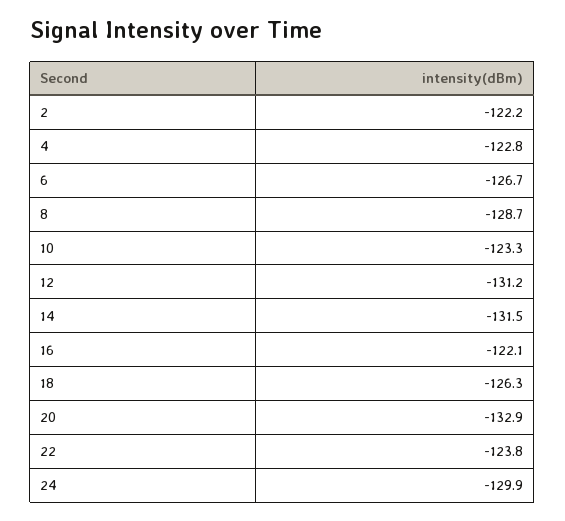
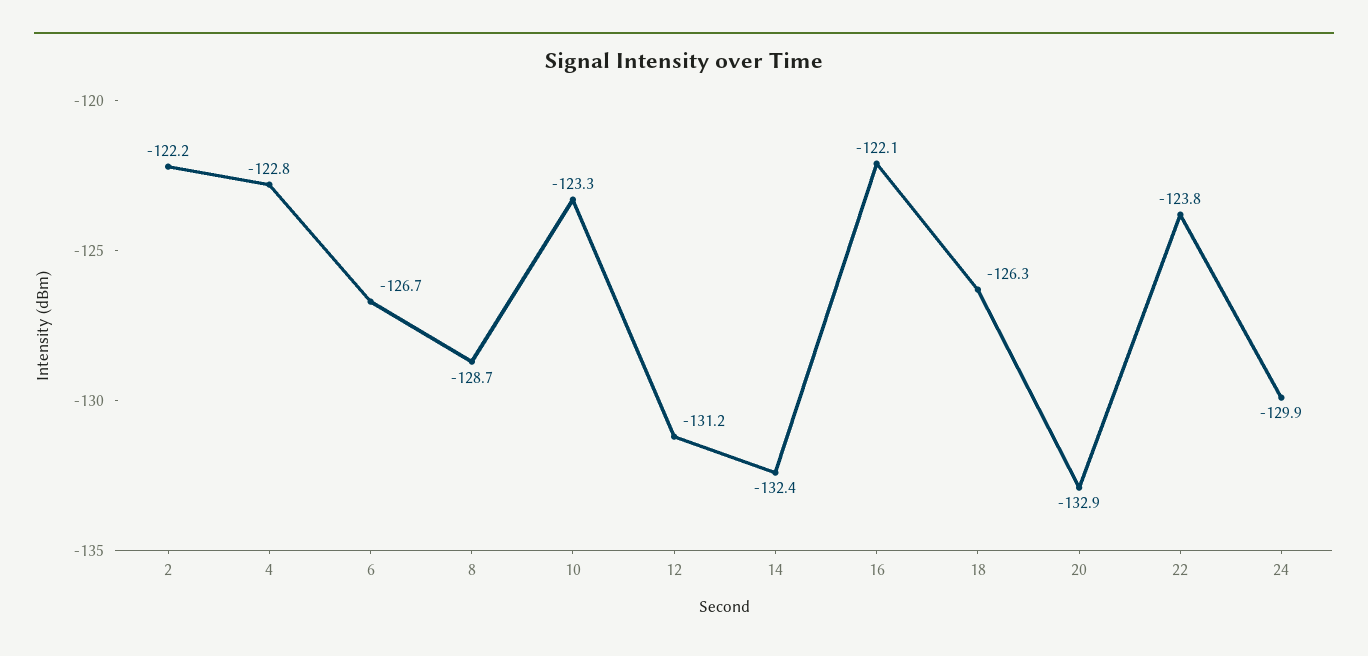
  {
    "2": -122.2,
    "4": -122.8,
    "6": -126.7,
    "8": -128.7,
    "10": -123.3,
    "12": -131.2,
-   "14": -131.5,
+   "14": -132.4,
    "16": -122.1,
    "18": -126.3,
    "20": -132.9,
    "22": -123.8,
    "24": -129.9
  }

